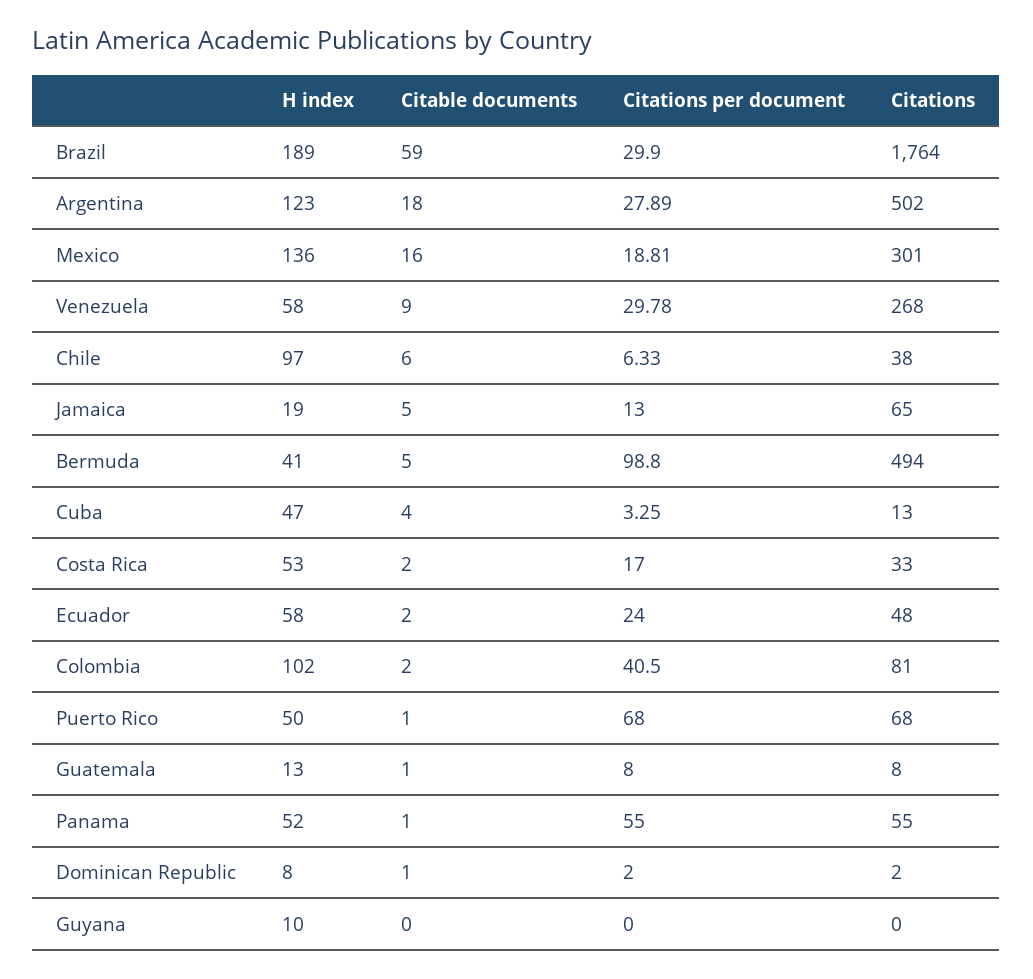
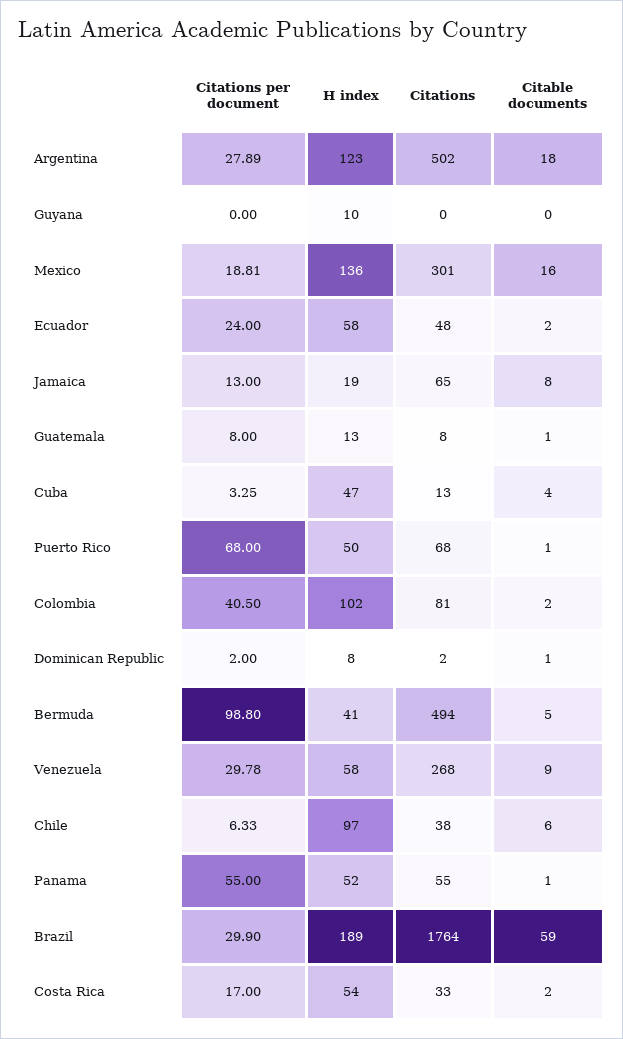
  {
    "H index": {
      "Brazil": 189,
      "Argentina": 123,
      "Mexico": 136,
      "Venezuela": 58,
      "Chile": 97,
      "Jamaica": 19,
      "Bermuda": 41,
      "Cuba": 47,
-     "Costa Rica": 53,
+     "Costa Rica": 54,
      "Ecuador": 58,
      "Colombia": 102,
      "Puerto Rico": 50,
      "Guatemala": 13,
      "Panama": 52,
      "Dominican Republic": 8,
      "Guyana": 10
    },
    "Citable documents": {
      "Brazil": 59,
      "Argentina": 18,
      "Mexico": 16,
      "Venezuela": 9,
      "Chile": 6,
-     "Jamaica": 5,
+     "Jamaica": 8,
      "Bermuda": 5,
      "Cuba": 4,
      "Costa Rica": 2,
      "Ecuador": 2,
      "Colombia": 2,
      "Puerto Rico": 1,
      "Guatemala": 1,
      "Panama": 1,
      "Dominican Republic": 1,
      "Guyana": 0
    },
    "Citations per document": {
      "Brazil": 29.9,
      "Argentina": 27.89,
      "Mexico": 18.81,
      "Venezuela": 29.78,
      "Chile": 6.33,
      "Jamaica": 13,
      "Bermuda": 98.8,
      "Cuba": 3.25,
      "Costa Rica": 17,
      "Ecuador": 24,
      "Colombia": 40.5,
      "Puerto Rico": 68,
      "Guatemala": 8,
      "Panama": 55,
      "Dominican Republic": 2,
      "Guyana": 0
    },
    "Citations": {
      "Brazil": 1764,
      "Argentina": 502,
      "Mexico": 301,
      "Venezuela": 268,
      "Chile": 38,
      "Jamaica": 65,
      "Bermuda": 494,
      "Cuba": 13,
      "Costa Rica": 33,
      "Ecuador": 48,
      "Colombia": 81,
      "Puerto Rico": 68,
      "Guatemala": 8,
      "Panama": 55,
      "Dominican Republic": 2,
      "Guyana": 0
    }
  }

